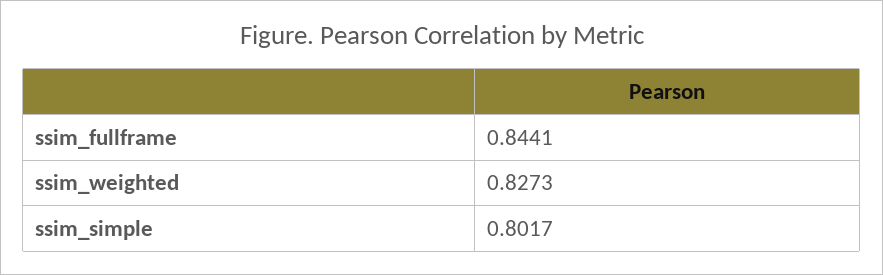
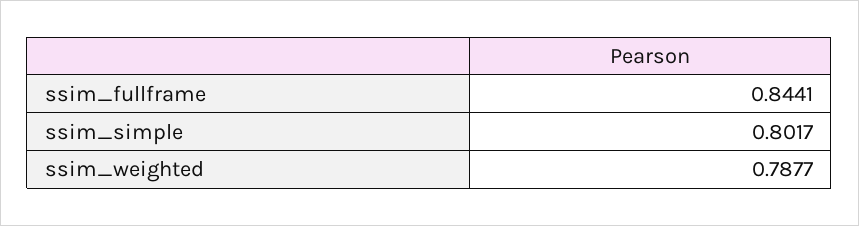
  {
    "ssim_fullframe": 0.8441,
-   "ssim_weighted": 0.8273,
+   "ssim_weighted": 0.7877,
    "ssim_simple": 0.8017
  }

